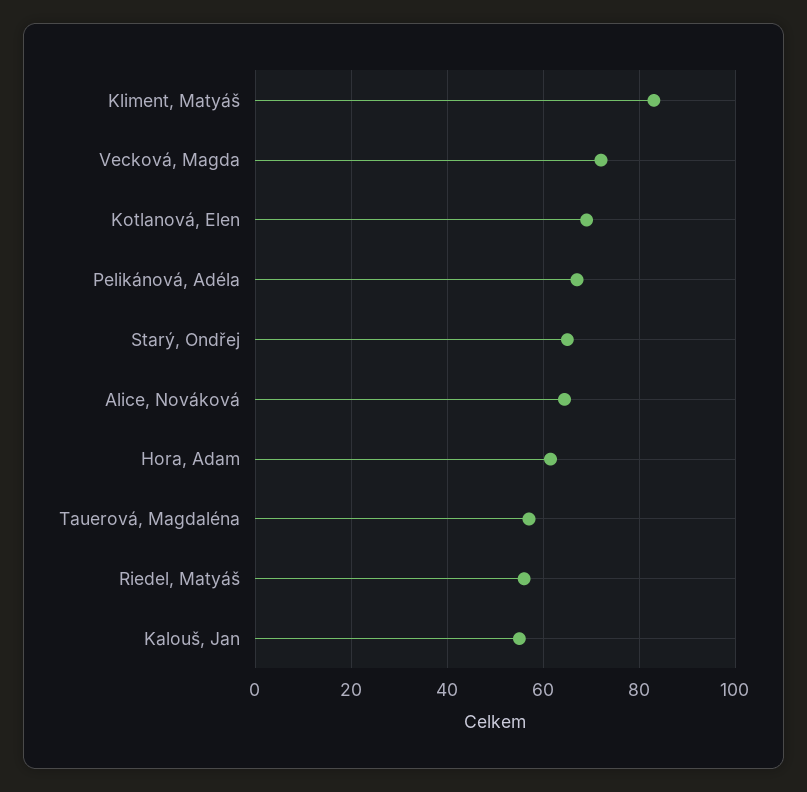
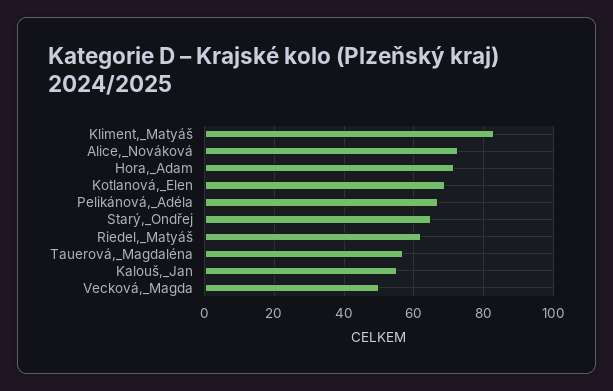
  {
    "Kliment, Matyáš": 84,
-   "Vecková, Magda": 72,
+   "Vecková, Magda": 50,
    "Kotlanová, Elen": 70,
    "Pelikánová, Adéla": 68,
    "Starý, Ondřej": 66,
-   "Alice, Nováková": 64,
+   "Alice, Nováková": 72,
-   "Hora, Adam": 62,
+   "Hora, Adam": 72,
    "Tauerová, Magdaléna": 58,
-   "Riedel, Matyáš": 56,
+   "Riedel, Matyáš": 62,
    "Kalouš, Jan": 56
  }

